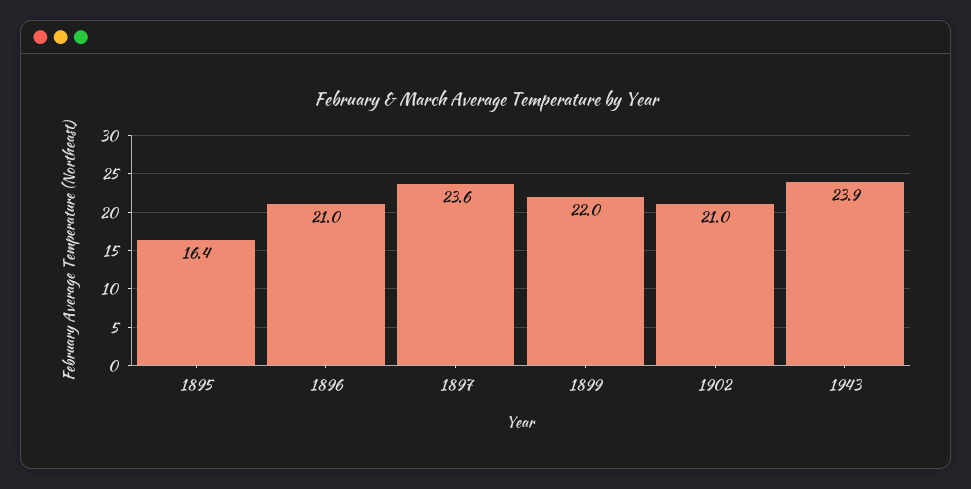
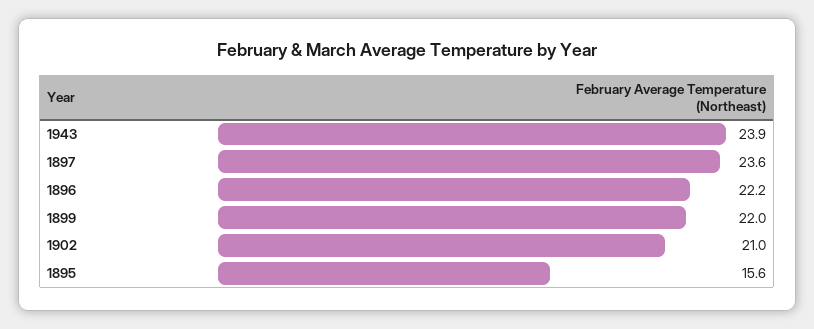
  {
-   "1895": 16.4,
+   "1895": 15.6,
-   "1896": 21,
+   "1896": 22.2,
    "1897": 23.6,
    "1899": 22,
    "1902": 21,
    "1943": 23.9
  }

